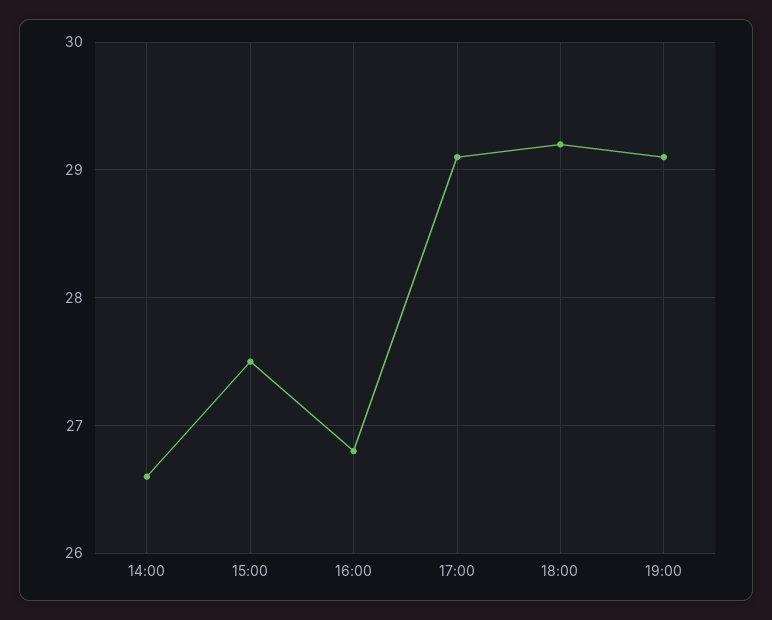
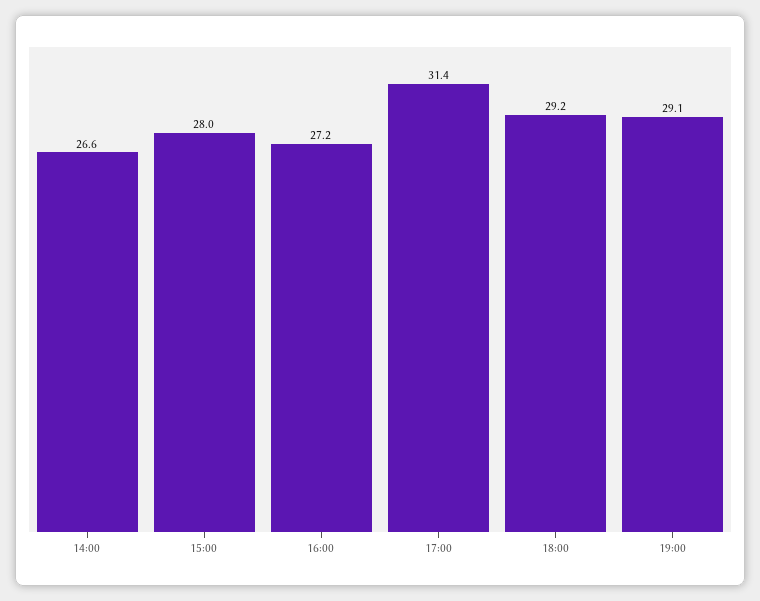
  {
    "14:00": 26.6,
-   "15:00": 27.5,
+   "15:00": 28,
-   "16:00": 26.8,
+   "16:00": 27.2,
-   "17:00": 29.1,
+   "17:00": 31.4,
    "18:00": 29.2,
    "19:00": 29.1
  }

